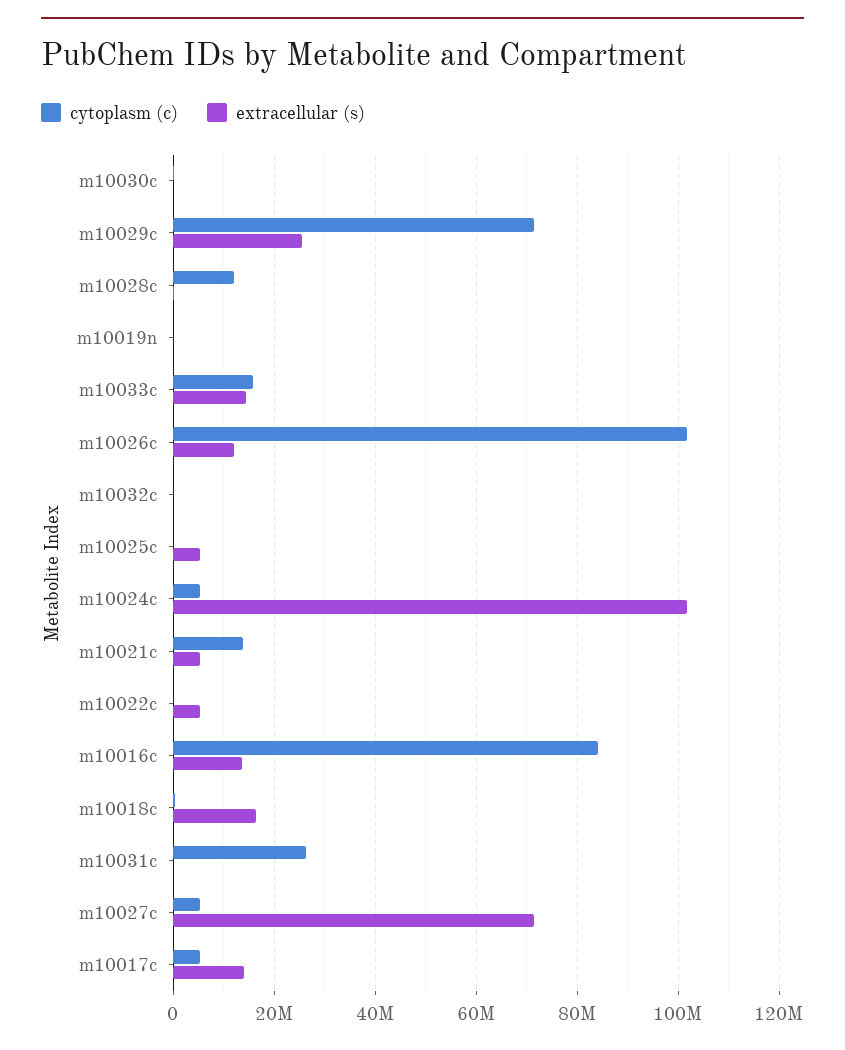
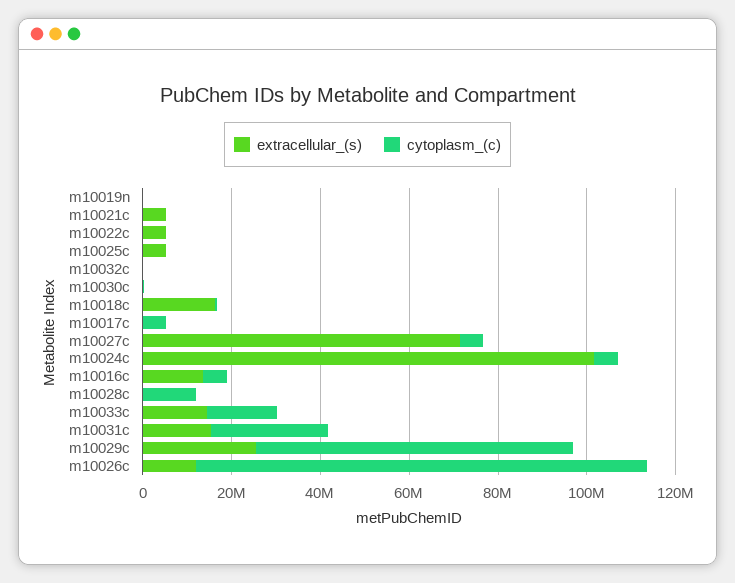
  {
    "cytoplasm (c)": {
      "m10030c": 0,
      "m10029c": 72000000,
      "m10028c": 12000000,
      "m10019n": 0,
      "m10033c": 16000000,
      "m10026c": 102000000,
      "m10032c": 0,
      "m10025c": 0,
      "m10024c": 6000000,
-     "m10021c": 14000000,
+     "m10021c": 0,
      "m10022c": 0,
-     "m10016c": 84000000,
+     "m10016c": 5000000,
      "m10018c": 0,
      "m10031c": 26000000,
      "m10027c": 6000000,
      "m10017c": 6000000
    },
    "extracellular (s)": {
      "m10030c": 0,
      "m10029c": 26000000,
      "m10028c": 0,
      "m10019n": 0,
      "m10033c": 14000000,
      "m10026c": 12000000,
      "m10032c": 0,
      "m10025c": 6000000,
      "m10024c": 102000000,
      "m10021c": 6000000,
      "m10022c": 6000000,
      "m10016c": 14000000,
      "m10018c": 16000000,
-     "m10031c": 0,
+     "m10031c": 15000000,
      "m10027c": 72000000,
-     "m10017c": 14000000
+     "m10017c": 0
    }
  }

